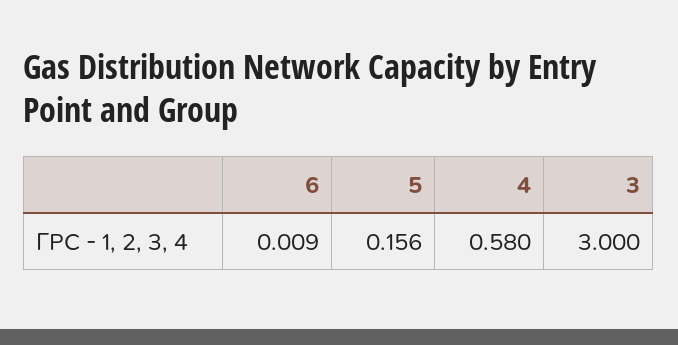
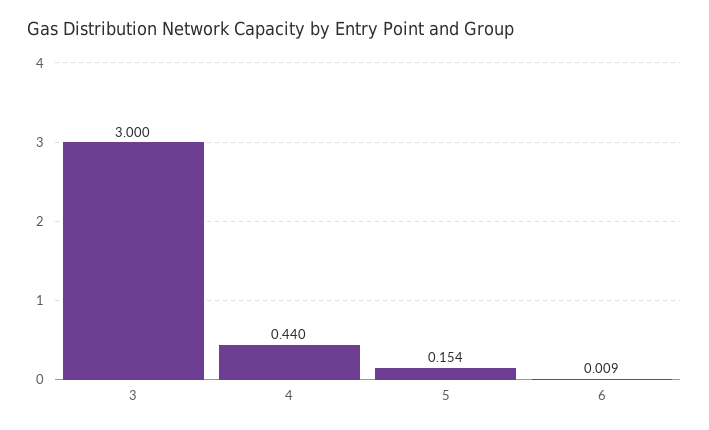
  {
    "6": 0.009,
-   "5": 0.156,
+   "5": 0.154,
-   "4": 0.58,
+   "4": 0.44,
    "3": 3
  }

